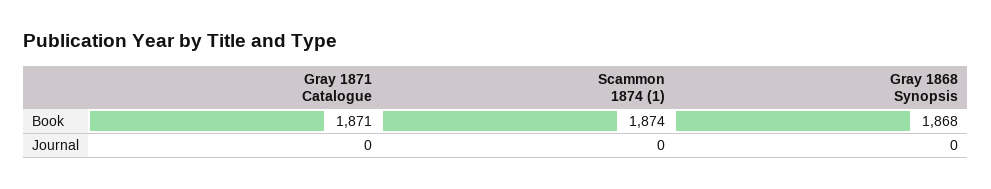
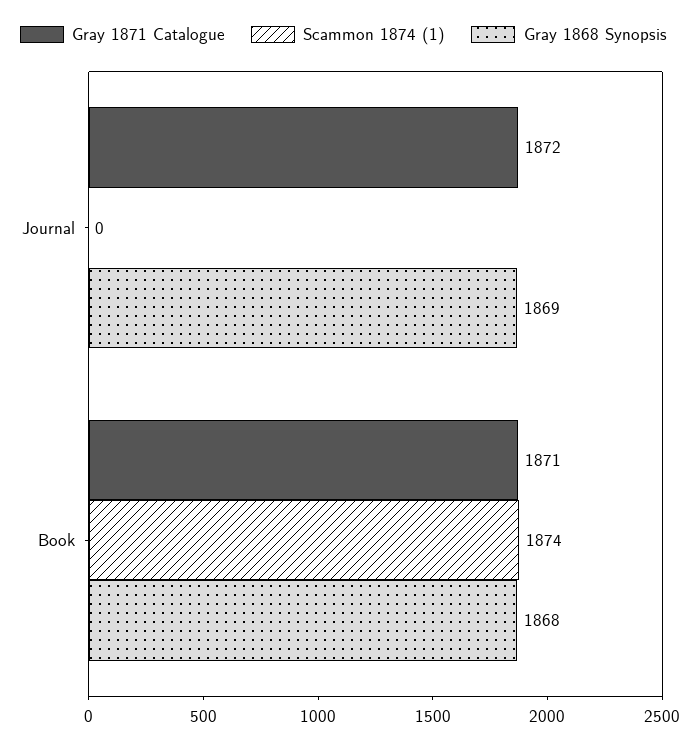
  {
    "Gray 1871 Catalogue": {
      "Book": 1871,
-     "Journal": 0
+     "Journal": 1872
    },
    "Scammon 1874 (1)": {
      "Book": 1874,
      "Journal": 0
    },
    "Gray 1868 Synopsis": {
      "Book": 1868,
-     "Journal": 0
+     "Journal": 1869
    }
  }

